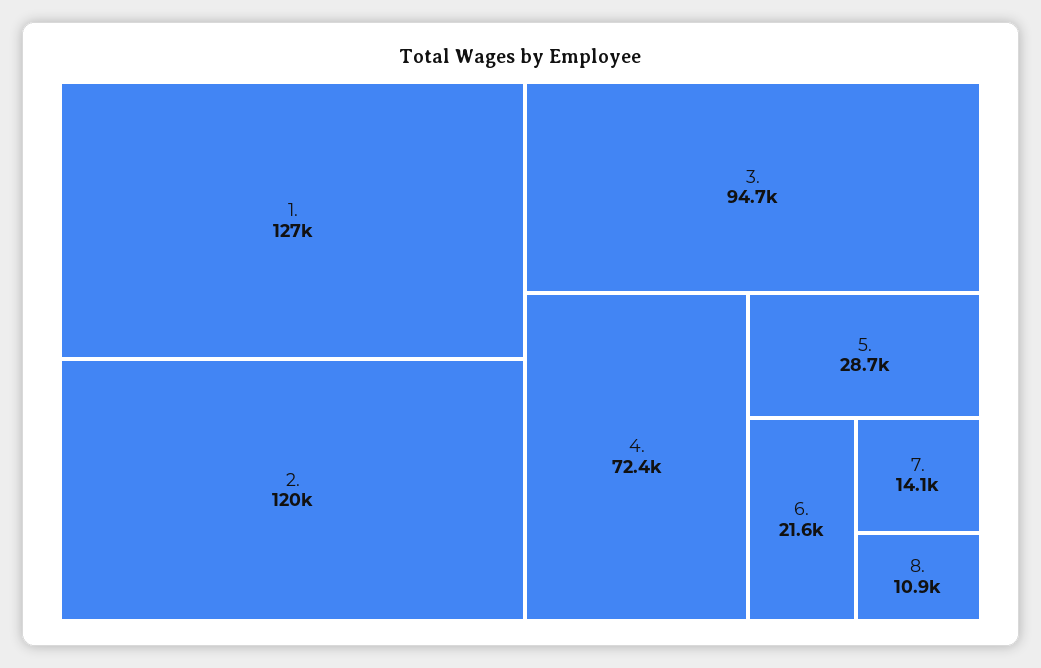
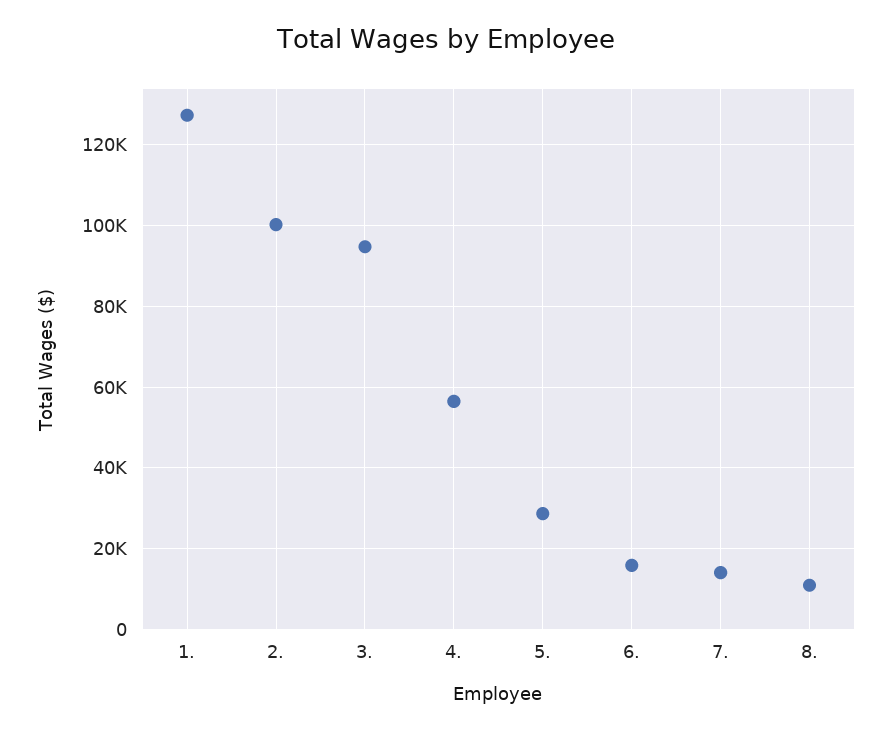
  {
    "1.": 127000,
-   "2.": 120000,
+   "2.": 100000,
    "3.": 94700,
-   "4.": 72400,
+   "4.": 56000,
    "5.": 28700,
-   "6.": 21600,
+   "6.": 16000,
    "7.": 14100,
    "8.": 10900
  }

